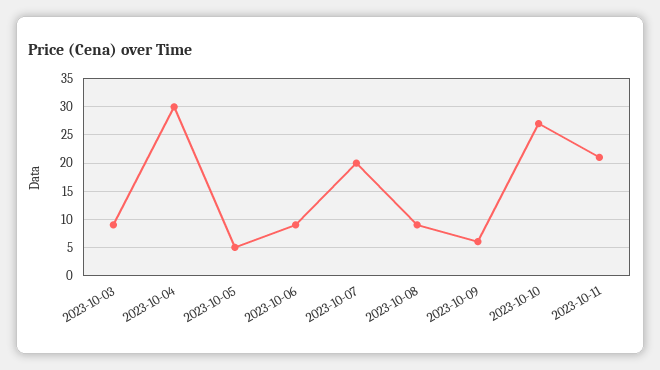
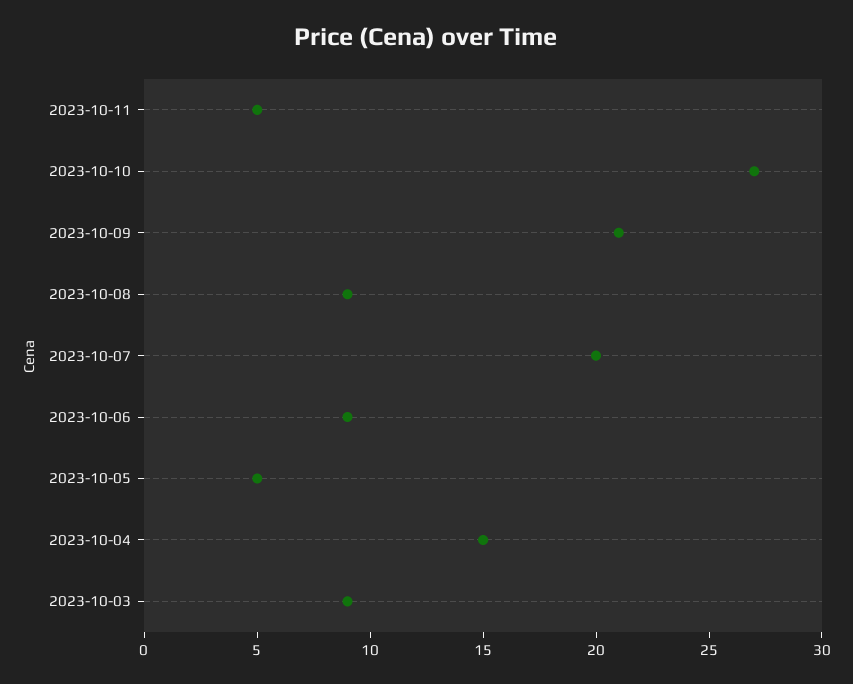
  {
    "2023-10-03": 9,
-   "2023-10-04": 30,
+   "2023-10-04": 15,
    "2023-10-05": 5,
    "2023-10-06": 9,
    "2023-10-07": 20,
    "2023-10-08": 9,
-   "2023-10-09": 5,
+   "2023-10-09": 21,
    "2023-10-10": 27,
-   "2023-10-11": 20
+   "2023-10-11": 5
  }

